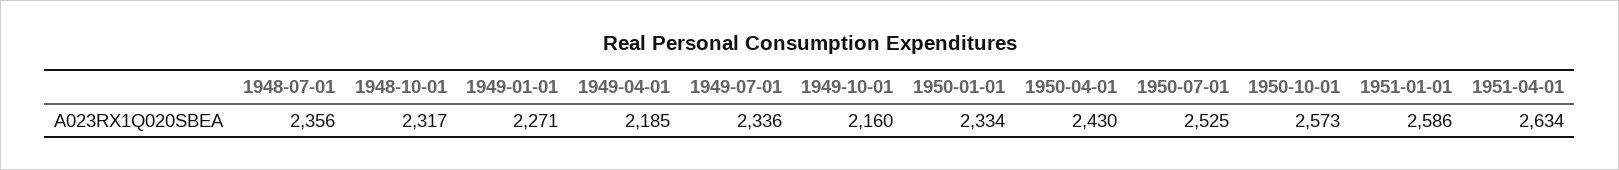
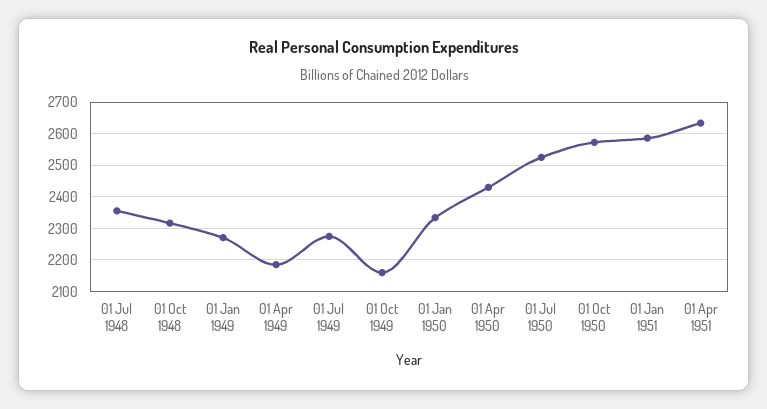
  {
    "1948-07-01": 2356,
    "1948-10-01": 2317,
    "1949-01-01": 2271,
    "1949-04-01": 2185,
-   "1949-07-01": 2336,
+   "1949-07-01": 2280,
    "1949-10-01": 2160,
    "1950-01-01": 2334,
    "1950-04-01": 2430,
    "1950-07-01": 2525,
    "1950-10-01": 2573,
    "1951-01-01": 2586,
    "1951-04-01": 2634
  }

